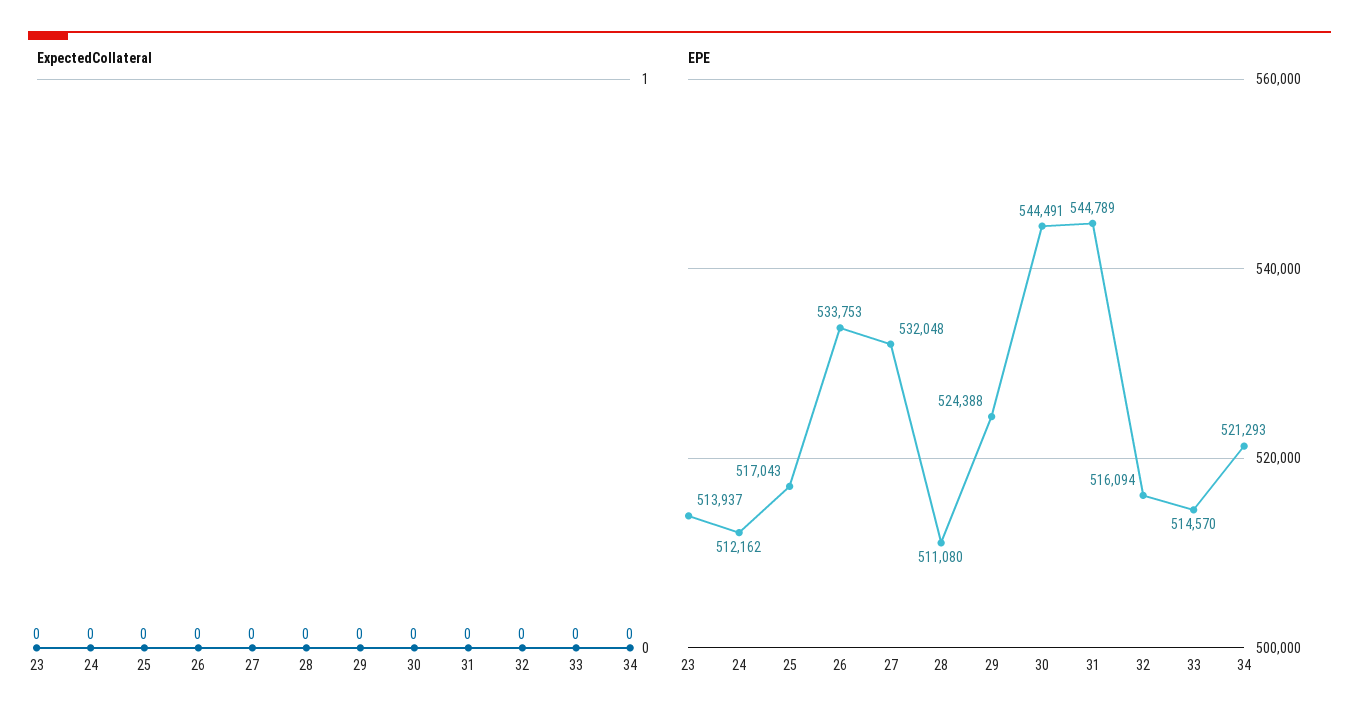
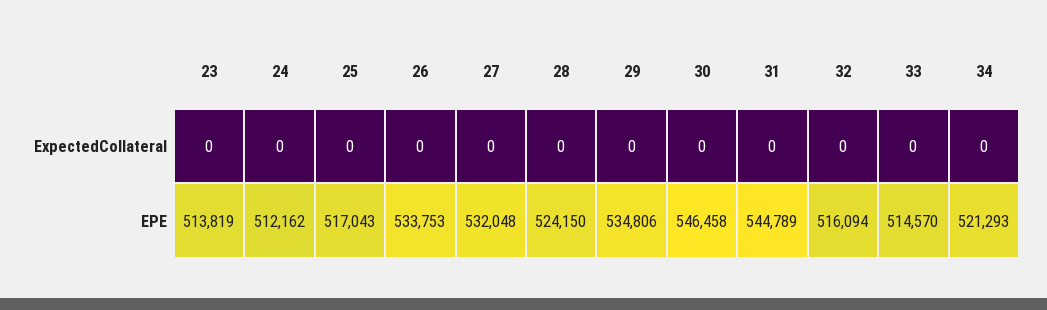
  {
    "ExpectedCollateral": {
      "23": 0,
      "24": 0,
      "25": 0,
      "26": 0,
      "27": 0,
      "28": 0,
      "29": 0,
      "30": 0,
      "31": 0,
      "32": 0,
      "33": 0,
      "34": 0
    },
    "EPE": {
-     "23": 513937,
+     "23": 513819,
      "24": 512162,
      "25": 517043,
      "26": 533753,
      "27": 532048,
-     "28": 511080,
+     "28": 524150,
-     "29": 524388,
+     "29": 534806,
-     "30": 544491,
+     "30": 546458,
      "31": 544789,
      "32": 516094,
      "33": 514570,
      "34": 521293
    }
  }

